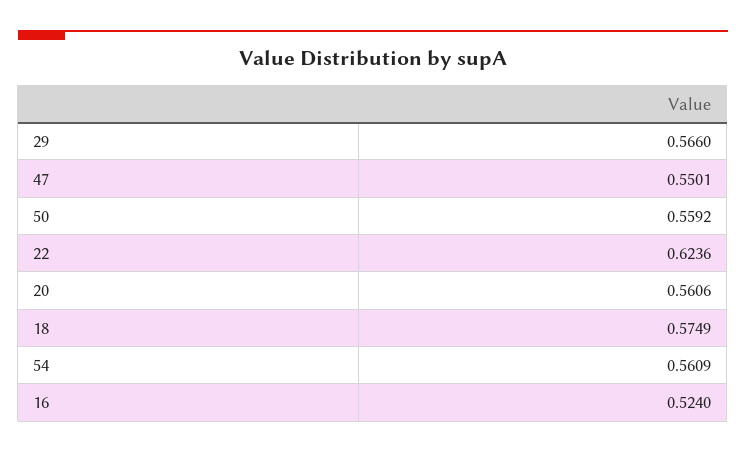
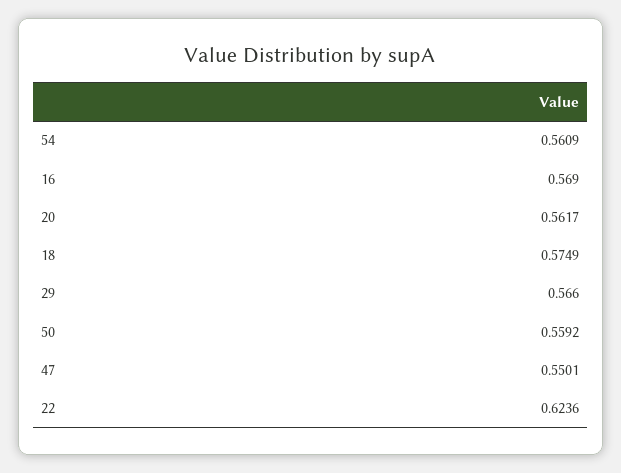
  {
    "29": 0.566,
    "47": 0.5501,
    "50": 0.5592,
    "22": 0.6236,
-   "20": 0.5606,
+   "20": 0.5617,
    "18": 0.5749,
    "54": 0.5609,
-   "16": 0.524
+   "16": 0.569
  }

